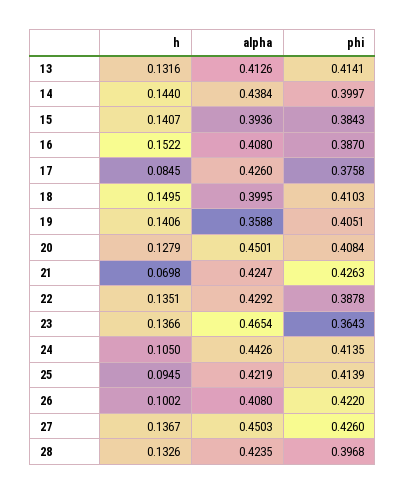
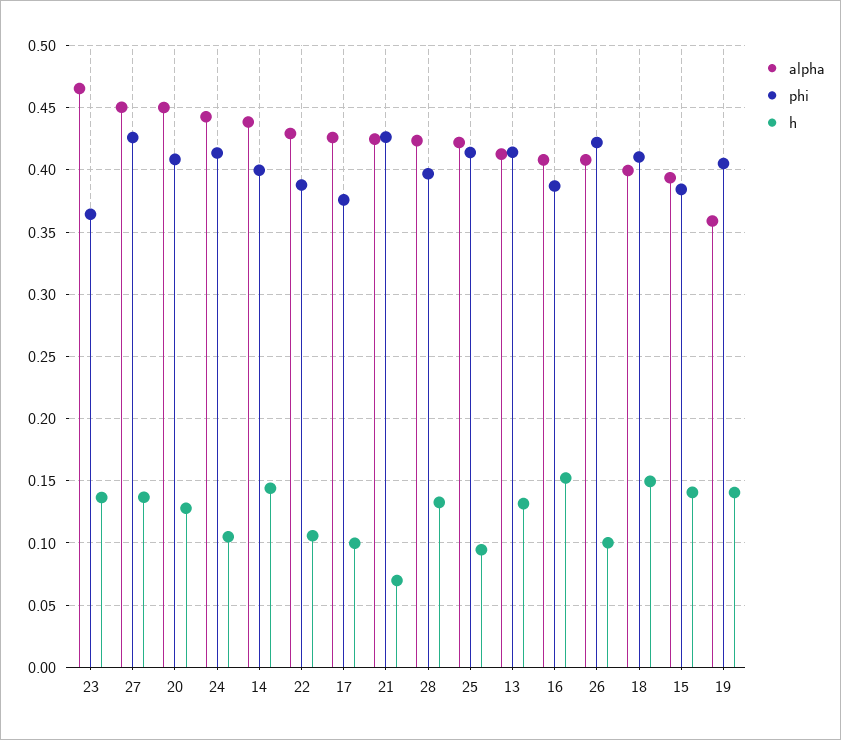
  {
    "h": {
      "13": 0.1316,
      "14": 0.144,
      "15": 0.1407,
      "16": 0.1522,
-     "17": 0.0845,
+     "17": 0.1,
      "18": 0.1495,
      "19": 0.1406,
      "20": 0.1279,
      "21": 0.0698,
-     "22": 0.1351,
+     "22": 0.105,
      "23": 0.1366,
      "24": 0.105,
      "25": 0.0945,
      "26": 0.1002,
      "27": 0.1367,
      "28": 0.1326
    },
    "alpha": {
      "13": 0.4126,
      "14": 0.4384,
      "15": 0.3936,
      "16": 0.408,
      "17": 0.426,
      "18": 0.3995,
      "19": 0.3588,
      "20": 0.4501,
      "21": 0.4247,
      "22": 0.4292,
      "23": 0.4654,
      "24": 0.4426,
      "25": 0.4219,
      "26": 0.408,
      "27": 0.4503,
      "28": 0.4235
    },
    "phi": {
      "13": 0.4141,
      "14": 0.3997,
      "15": 0.3843,
      "16": 0.387,
      "17": 0.3758,
      "18": 0.4103,
      "19": 0.4051,
      "20": 0.4084,
      "21": 0.4263,
      "22": 0.3878,
      "23": 0.3643,
      "24": 0.4135,
      "25": 0.4139,
      "26": 0.422,
      "27": 0.426,
      "28": 0.3968
    }
  }

